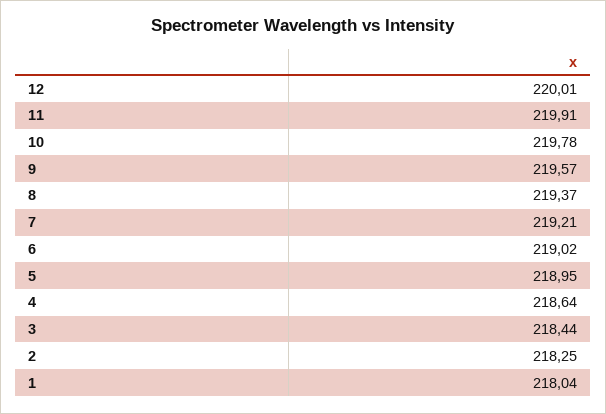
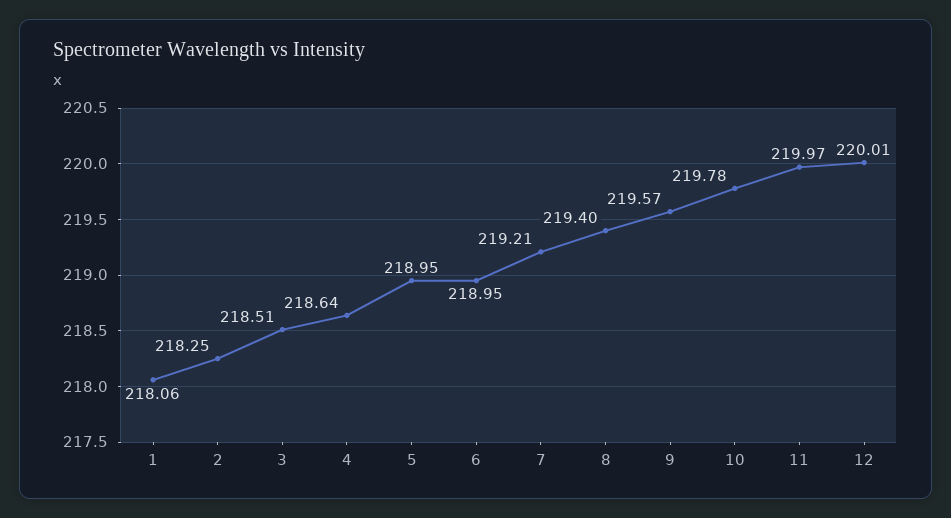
  {
    "12": 220.01,
-   "11": 219.91,
+   "11": 219.97,
    "10": 219.78,
    "9": 219.57,
-   "8": 219.37,
+   "8": 219.4,
    "7": 219.21,
-   "6": 219.02,
+   "6": 218.95,
    "5": 218.95,
    "4": 218.64,
-   "3": 218.44,
+   "3": 218.51,
    "2": 218.25,
-   "1": 218.04
+   "1": 218.06
  }

